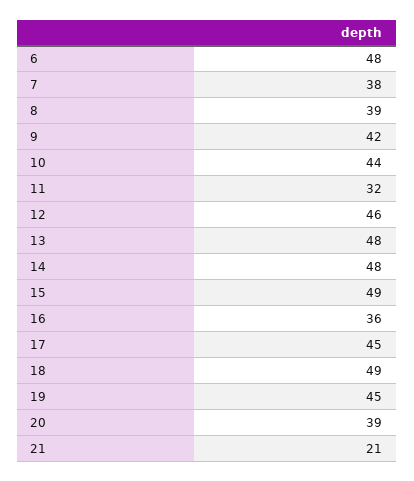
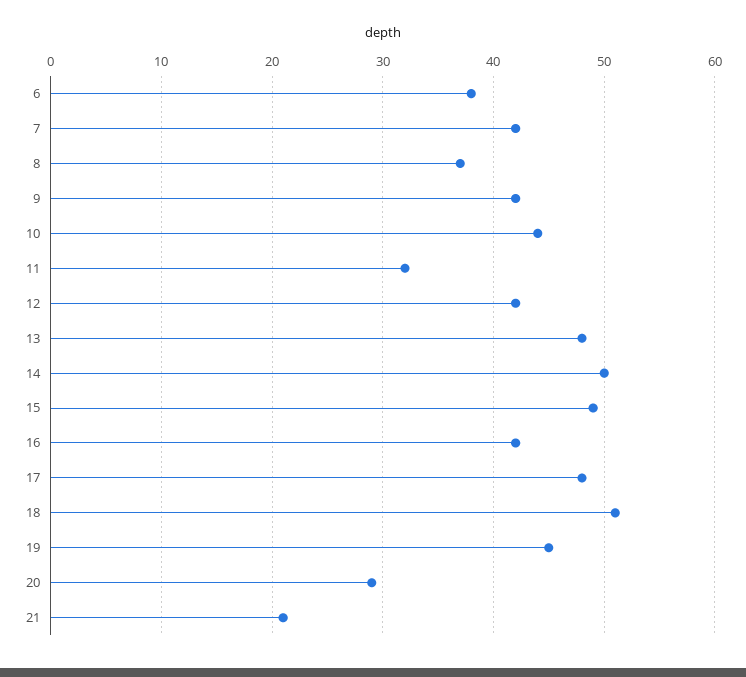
  {
-   "6": 48,
+   "6": 38,
-   "7": 38,
+   "7": 42,
-   "8": 39,
+   "8": 37,
    "9": 42,
    "10": 44,
    "11": 32,
-   "12": 46,
+   "12": 42,
    "13": 48,
-   "14": 48,
+   "14": 50,
    "15": 49,
-   "16": 36,
+   "16": 42,
-   "17": 45,
+   "17": 48,
-   "18": 49,
+   "18": 51,
    "19": 45,
-   "20": 39,
+   "20": 29,
    "21": 21
  }

